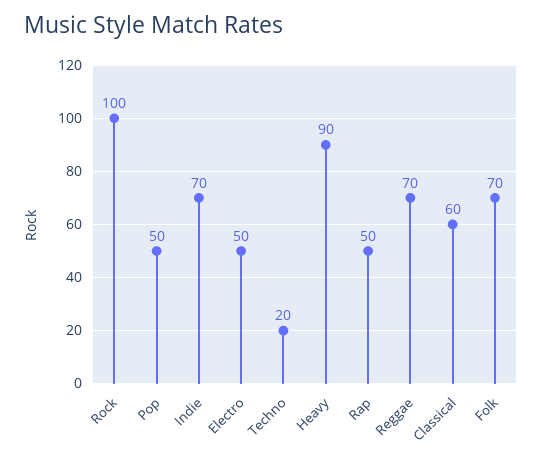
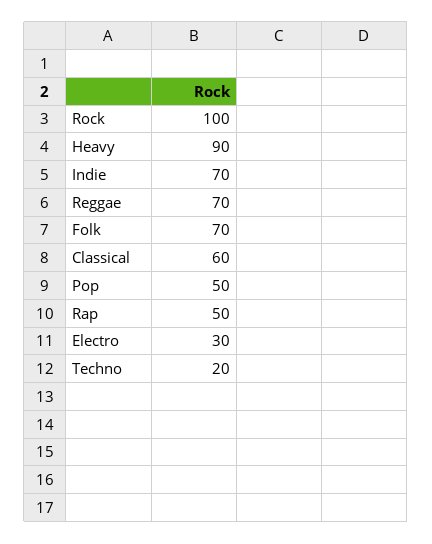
  {
    "Rock": 100,
    "Pop": 50,
    "Indie": 70,
-   "Electro": 50,
+   "Electro": 30,
    "Techno": 20,
    "Heavy": 90,
    "Rap": 50,
    "Reggae": 70,
    "Classical": 60,
    "Folk": 70
  }

